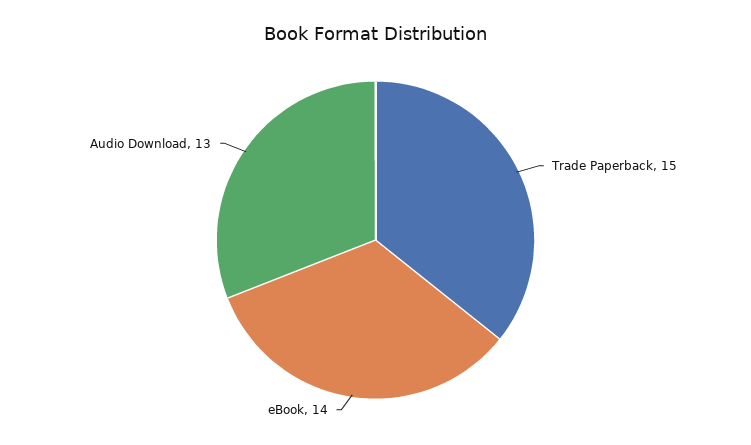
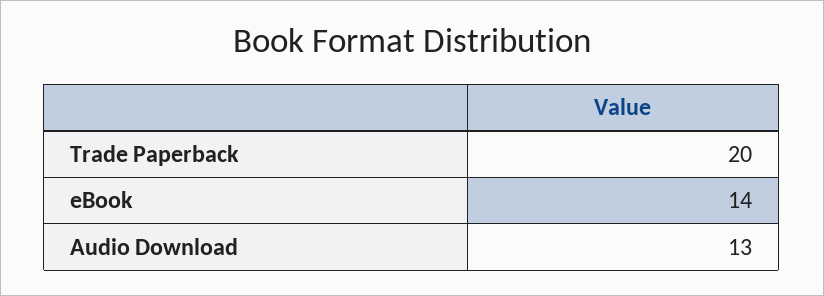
  {
-   "Trade Paperback": 15,
+   "Trade Paperback": 20,
    "eBook": 14,
    "Audio Download": 13
  }

